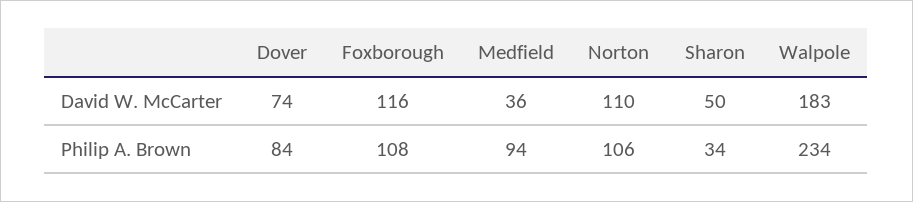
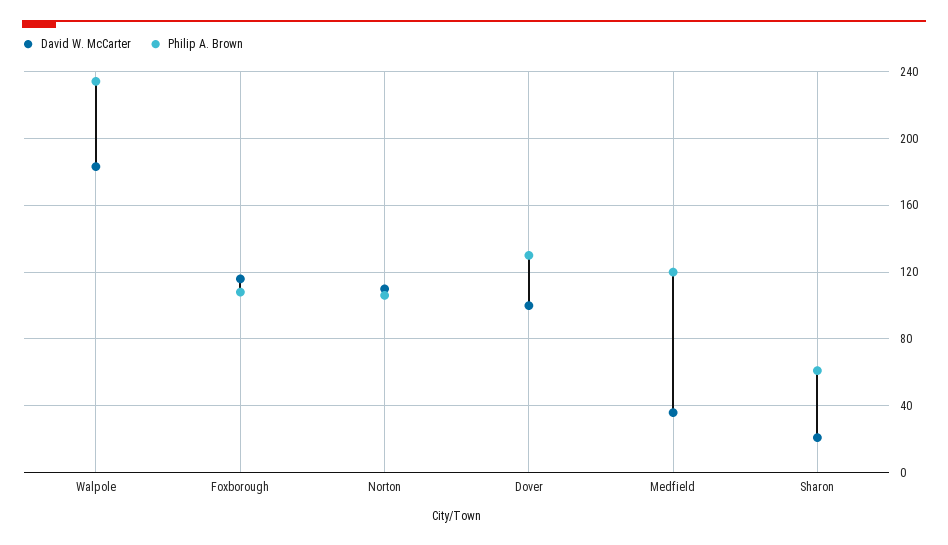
  {
    "David W. McCarter": {
-     "Dover": 74,
+     "Dover": 100,
      "Foxborough": 116,
      "Medfield": 36,
      "Norton": 110,
-     "Sharon": 50,
+     "Sharon": 20,
      "Walpole": 183
    },
    "Philip A. Brown": {
-     "Dover": 84,
+     "Dover": 130,
      "Foxborough": 108,
-     "Medfield": 94,
+     "Medfield": 120,
      "Norton": 106,
-     "Sharon": 34,
+     "Sharon": 60,
      "Walpole": 234
    }
  }

